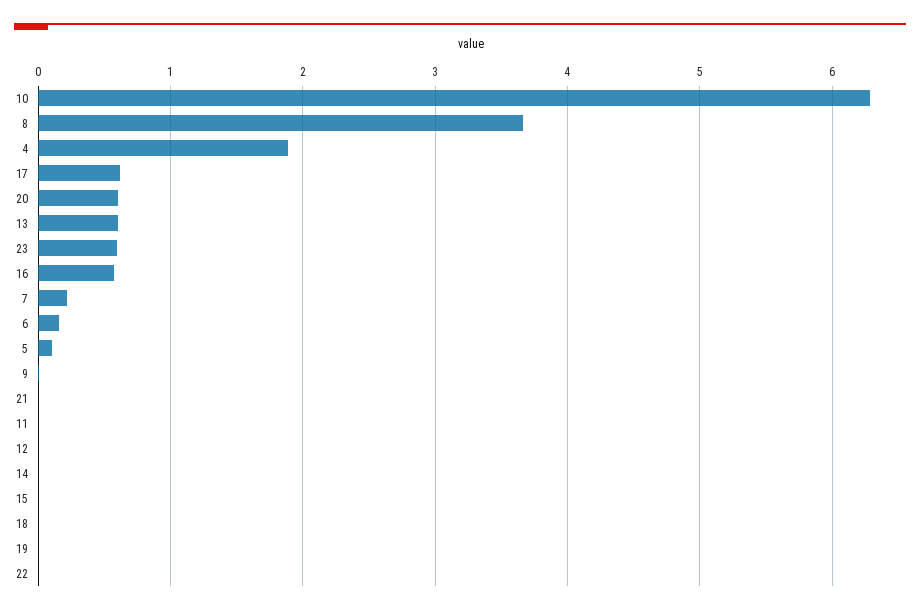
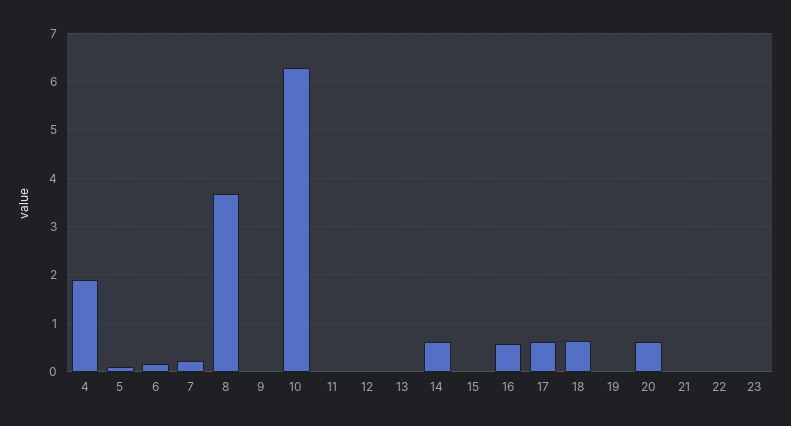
  {
    "10": 6.3,
    "8": 3.7,
    "4": 1.9,
    "17": 0.6,
    "20": 0.6,
-   "13": 0.6,
+   "13": 0,
-   "23": 0.6,
+   "23": 0,
    "16": 0.6,
    "7": 0.2,
    "6": 0.2,
    "5": 0.1,
    "9": 0,
    "21": 0,
    "11": 0,
    "12": 0,
-   "14": 0,
+   "14": 0.6,
    "15": 0,
-   "18": 0,
+   "18": 0.6,
    "19": 0,
    "22": 0
  }

